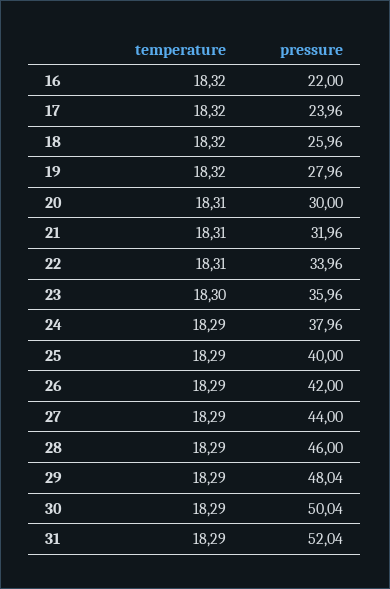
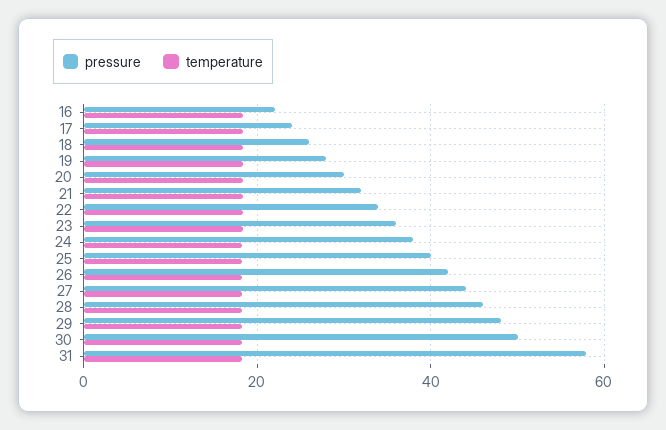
  {
    "temperature": {
      "16": 18.32,
      "17": 18.32,
      "18": 18.32,
      "19": 18.32,
      "20": 18.31,
      "21": 18.31,
      "22": 18.31,
      "23": 18.3,
      "24": 18.29,
      "25": 18.29,
      "26": 18.29,
      "27": 18.29,
      "28": 18.29,
      "29": 18.29,
      "30": 18.29,
      "31": 18.29
    },
    "pressure": {
      "16": 22,
      "17": 23.96,
      "18": 25.96,
      "19": 27.96,
      "20": 30,
      "21": 31.96,
      "22": 33.96,
      "23": 35.96,
      "24": 37.96,
      "25": 40,
      "26": 42,
      "27": 44,
      "28": 46,
      "29": 48.04,
      "30": 50.04,
-     "31": 52.04
+     "31": 58
    }
  }

